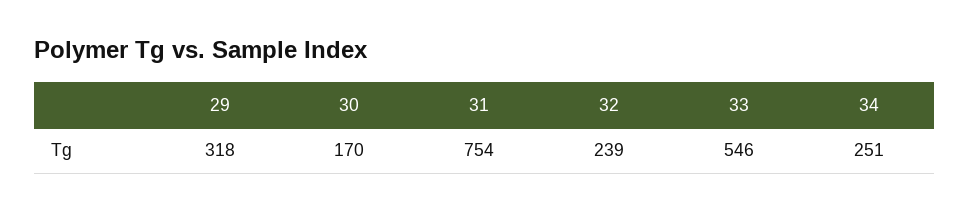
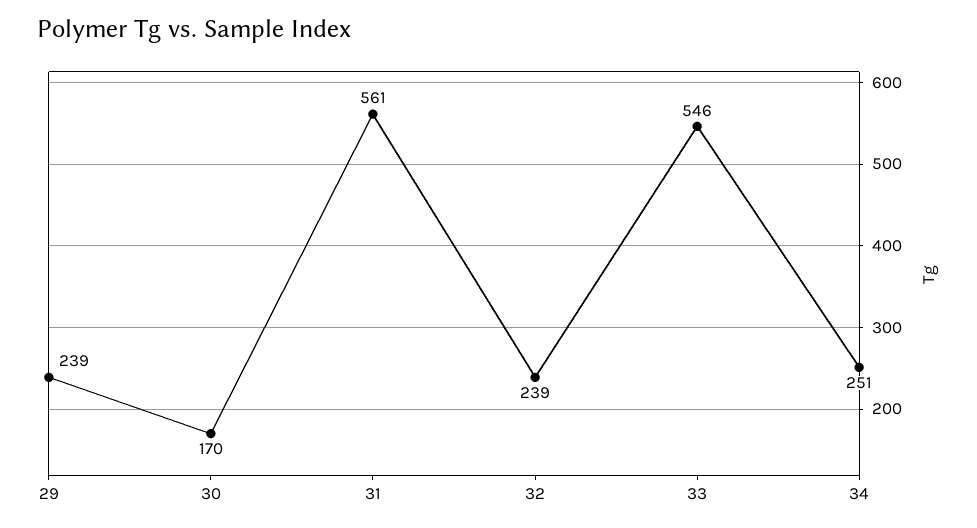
  {
-   "29": 318,
+   "29": 239,
    "30": 170,
-   "31": 754,
+   "31": 561,
    "32": 239,
    "33": 546,
    "34": 251
  }

